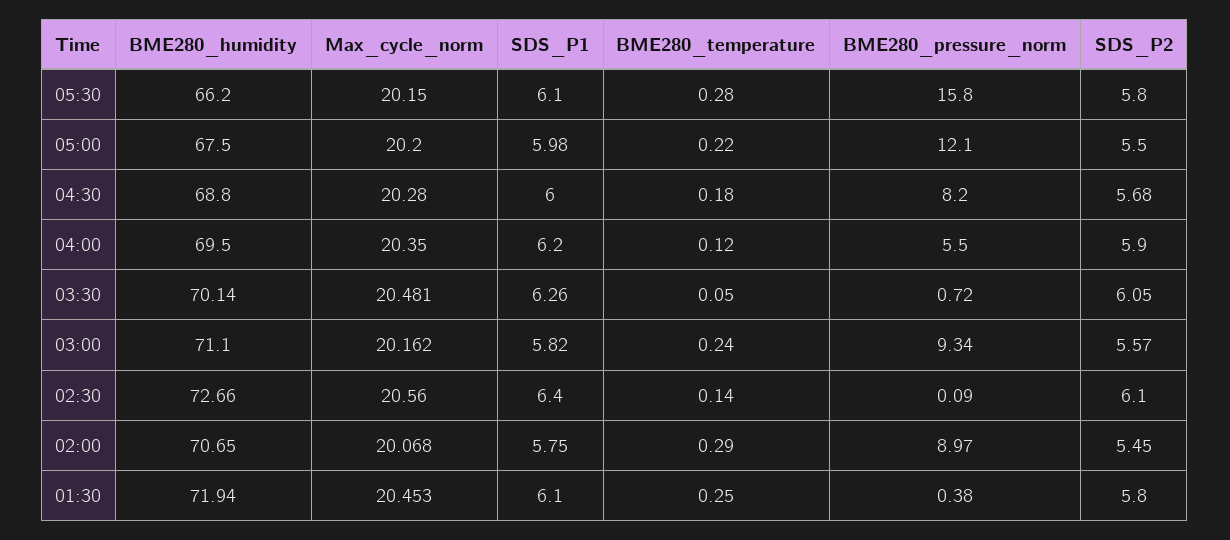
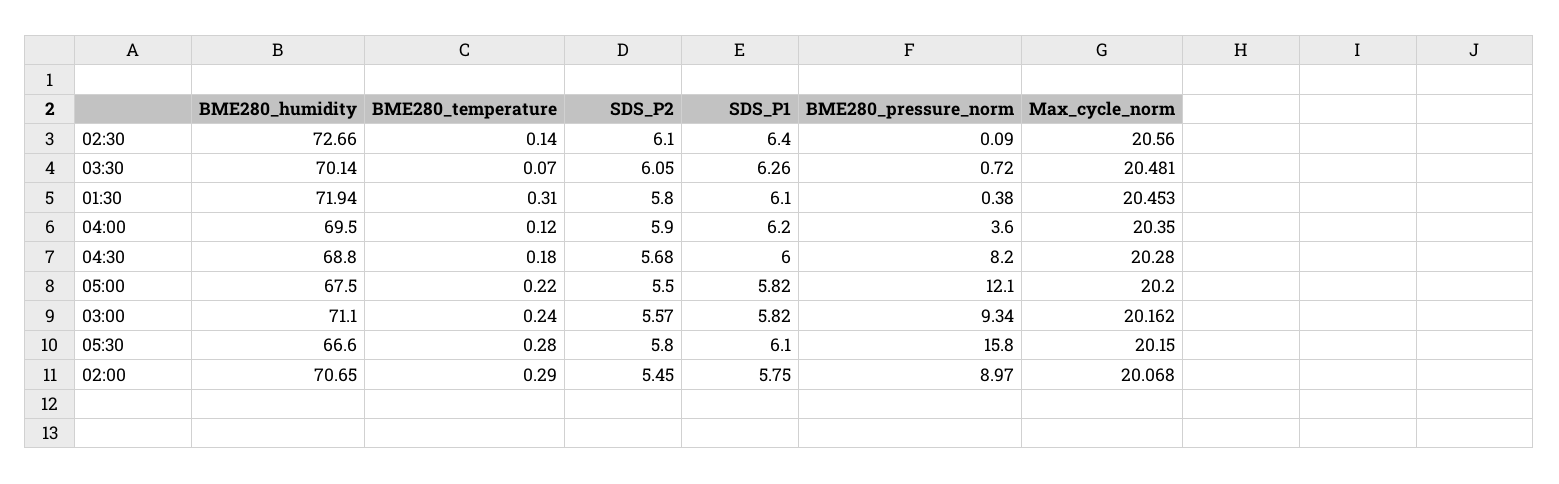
  {
    "BME280_humidity": {
-     "05:30": 66.2,
+     "05:30": 66.6,
      "05:00": 67.5,
      "04:30": 68.8,
      "04:00": 69.5,
      "03:30": 70.14,
      "03:00": 71.1,
      "02:30": 72.66,
      "02:00": 70.65,
      "01:30": 71.94
    },
    "Max_cycle_norm": {
      "05:30": 20.15,
      "05:00": 20.2,
      "04:30": 20.28,
      "04:00": 20.35,
      "03:30": 20.481,
      "03:00": 20.162,
      "02:30": 20.56,
      "02:00": 20.068,
      "01:30": 20.453
    },
    "SDS_P1": {
      "05:30": 6.1,
-     "05:00": 5.98,
+     "05:00": 5.82,
      "04:30": 6,
      "04:00": 6.2,
      "03:30": 6.26,
      "03:00": 5.82,
      "02:30": 6.4,
      "02:00": 5.75,
      "01:30": 6.1
    },
    "BME280_temperature": {
      "05:30": 0.28,
      "05:00": 0.22,
      "04:30": 0.18,
      "04:00": 0.12,
-     "03:30": 0.05,
+     "03:30": 0.07,
      "03:00": 0.24,
      "02:30": 0.14,
      "02:00": 0.29,
-     "01:30": 0.25
+     "01:30": 0.31
    },
    "BME280_pressure_norm": {
      "05:30": 15.8,
      "05:00": 12.1,
      "04:30": 8.2,
-     "04:00": 5.5,
+     "04:00": 3.6,
      "03:30": 0.72,
      "03:00": 9.34,
      "02:30": 0.09,
      "02:00": 8.97,
      "01:30": 0.38
    },
    "SDS_P2": {
      "05:30": 5.8,
      "05:00": 5.5,
      "04:30": 5.68,
      "04:00": 5.9,
      "03:30": 6.05,
      "03:00": 5.57,
      "02:30": 6.1,
      "02:00": 5.45,
      "01:30": 5.8
    }
  }

